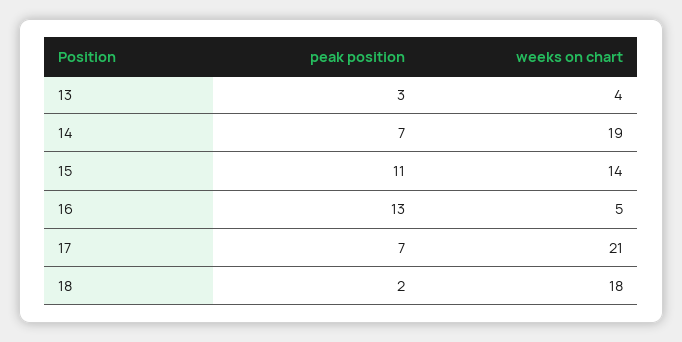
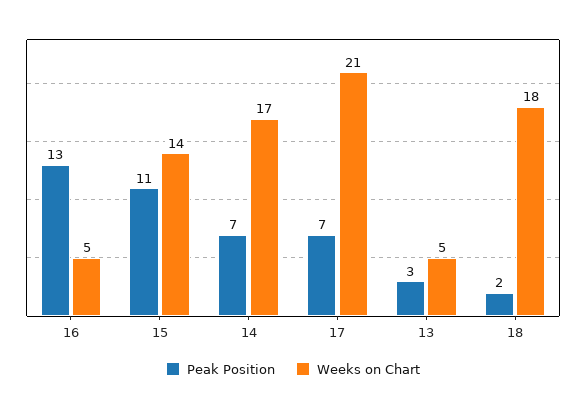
  {
    "peak position": {
      "13": 3,
      "14": 7,
      "15": 11,
      "16": 13,
      "17": 7,
      "18": 2
    },
    "weeks on chart": {
-     "13": 4,
+     "13": 5,
-     "14": 19,
+     "14": 17,
      "15": 14,
      "16": 5,
      "17": 21,
      "18": 18
    }
  }

